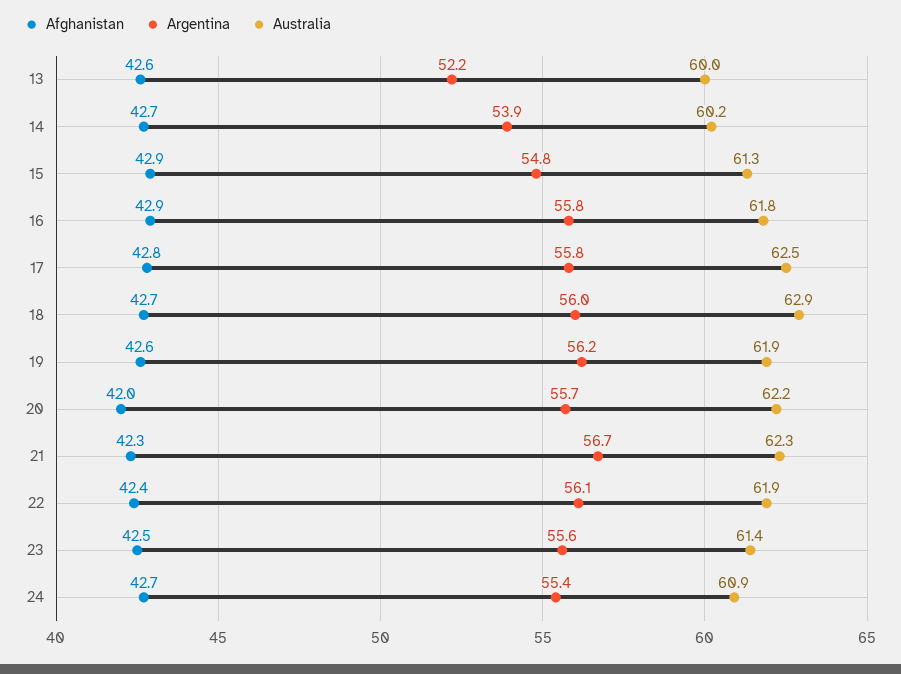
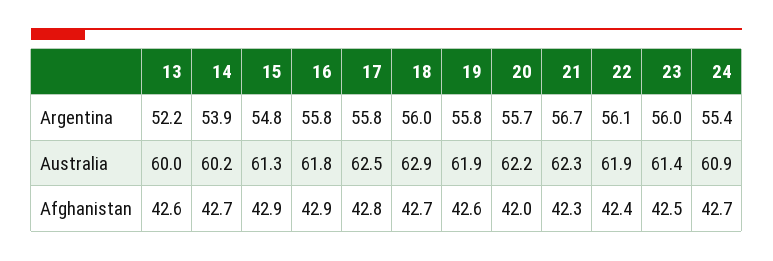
  {
    "Afghanistan": {
      "13": 42.6,
      "14": 42.7,
      "15": 42.9,
      "16": 42.9,
      "17": 42.8,
      "18": 42.7,
      "19": 42.6,
      "20": 42,
      "21": 42.3,
      "22": 42.4,
      "23": 42.5,
      "24": 42.7
    },
    "Argentina": {
      "13": 52.2,
      "14": 53.9,
      "15": 54.8,
      "16": 55.8,
      "17": 55.8,
      "18": 56,
-     "19": 56.2,
+     "19": 55.8,
      "20": 55.7,
      "21": 56.7,
      "22": 56.1,
-     "23": 55.6,
+     "23": 56,
      "24": 55.4
    },
    "Australia": {
      "13": 60,
      "14": 60.2,
      "15": 61.3,
      "16": 61.8,
      "17": 62.5,
      "18": 62.9,
      "19": 61.9,
      "20": 62.2,
      "21": 62.3,
      "22": 61.9,
      "23": 61.4,
      "24": 60.9
    }
  }

